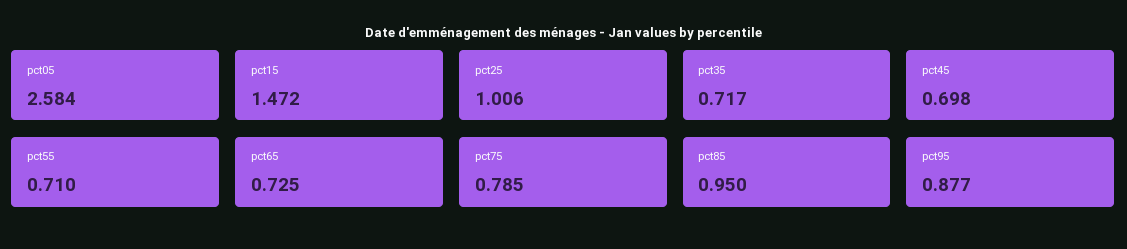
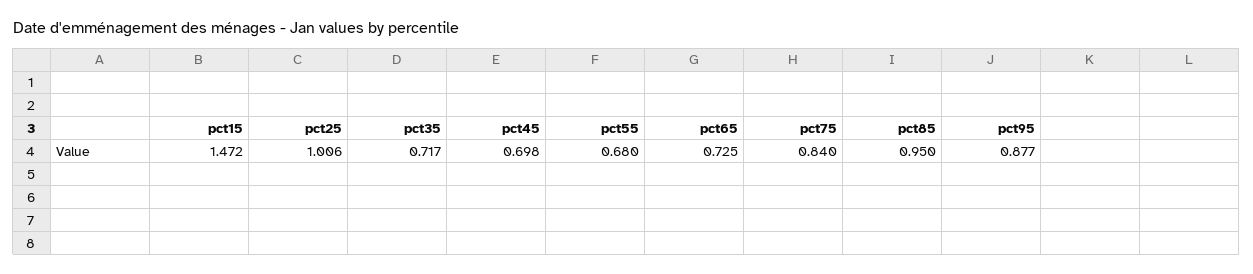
  {
-   "pct05": 2.584,
    "pct15": 1.472,
    "pct25": 1.006,
    "pct35": 0.717,
    "pct45": 0.698,
-   "pct55": 0.71,
+   "pct55": 0.68,
    "pct65": 0.725,
-   "pct75": 0.785,
+   "pct75": 0.84,
    "pct85": 0.95,
    "pct95": 0.877
  }

